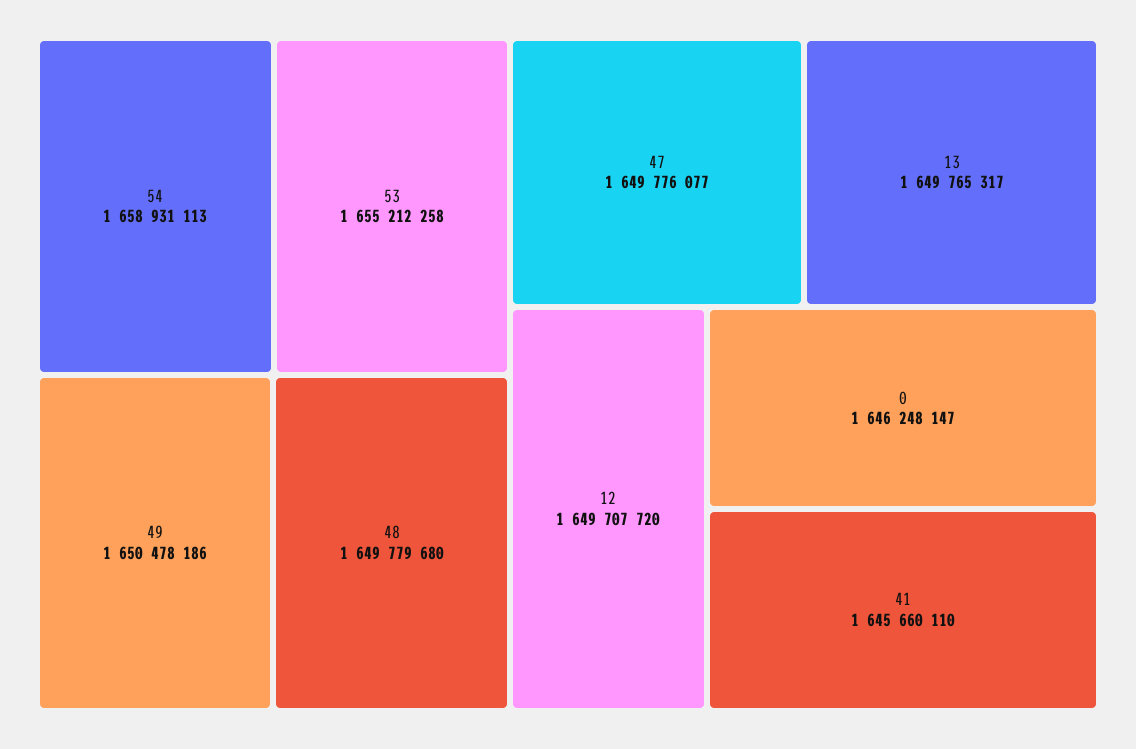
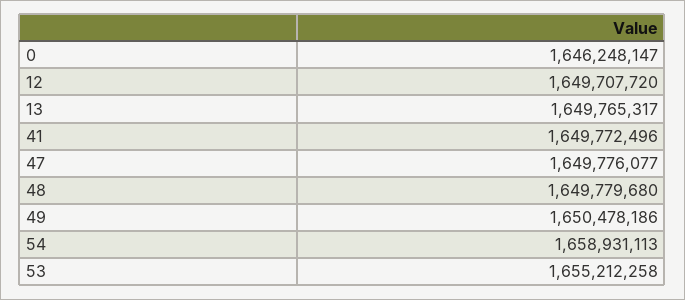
  {
    "54": 1658931113,
    "53": 1655212258,
    "49": 1650478186,
    "48": 1649779680,
    "47": 1649776077,
    "13": 1649765317,
    "12": 1649707720,
    "0": 1646248147,
-   "41": 1645660110
+   "41": 1649772496
  }

